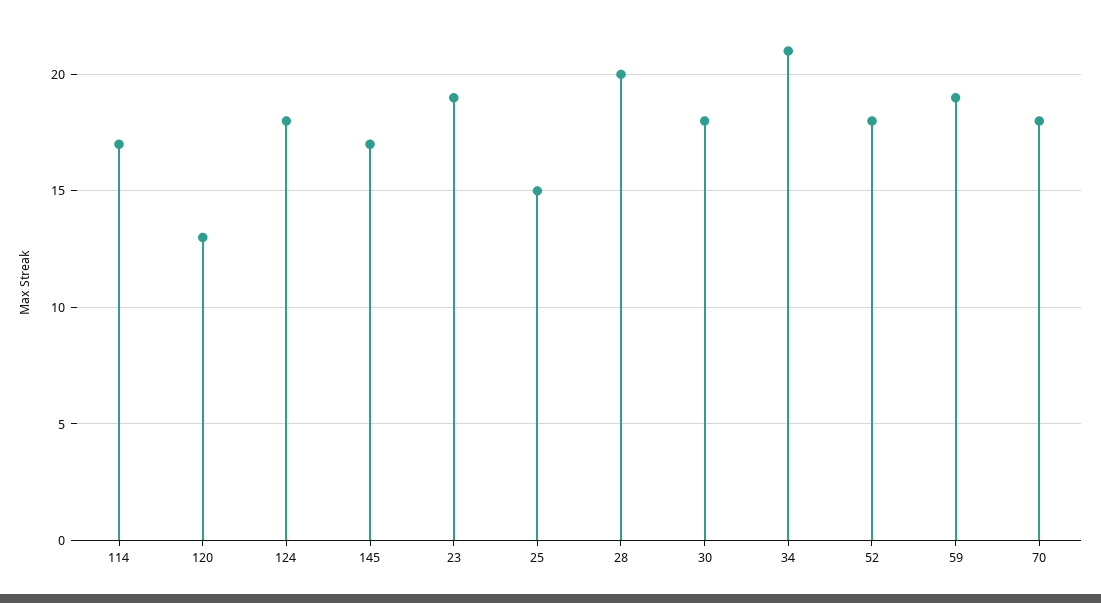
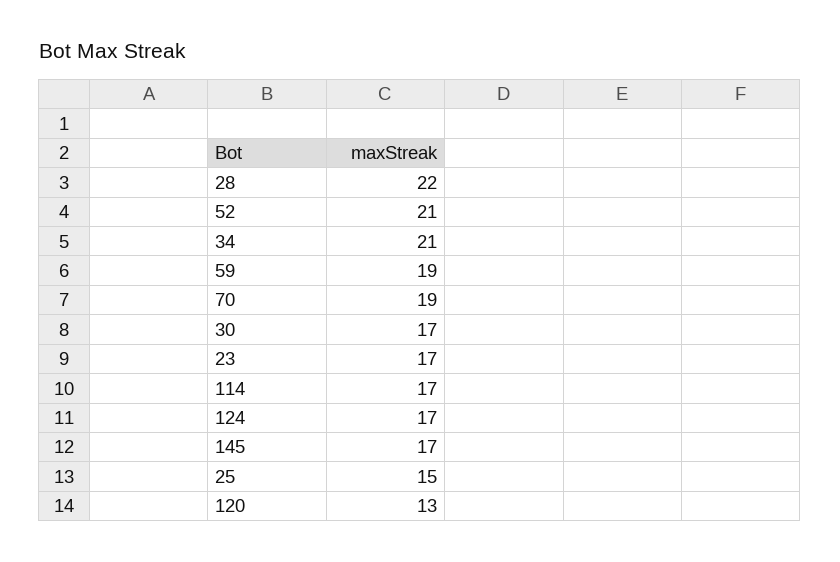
  {
    "114": 17,
    "120": 13,
-   "124": 18,
+   "124": 17,
    "145": 17,
-   "23": 19,
+   "23": 17,
    "25": 15,
-   "28": 20,
+   "28": 22,
-   "30": 18,
+   "30": 17,
    "34": 21,
-   "52": 18,
+   "52": 21,
    "59": 19,
-   "70": 18
+   "70": 19
  }

